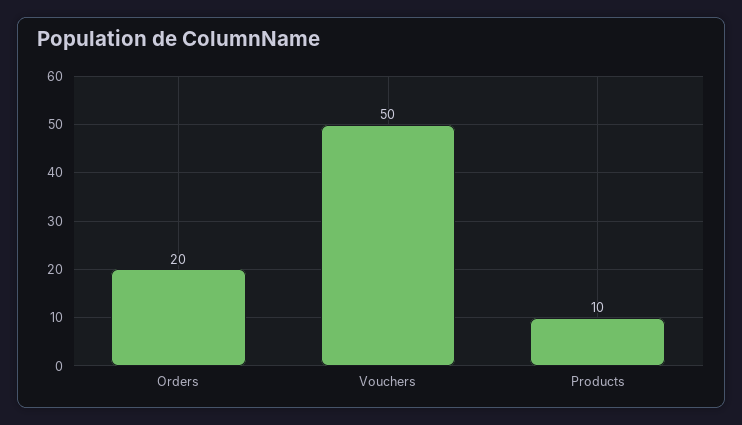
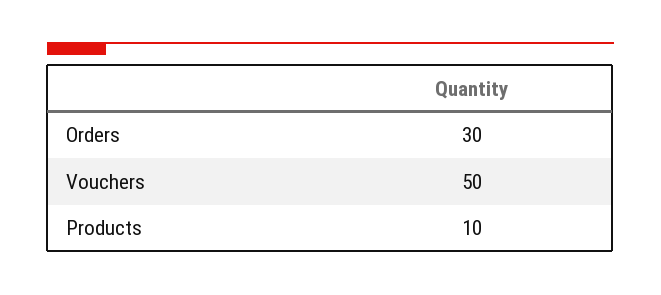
  {
-   "Orders": 20,
+   "Orders": 30,
    "Vouchers": 50,
    "Products": 10
  }

